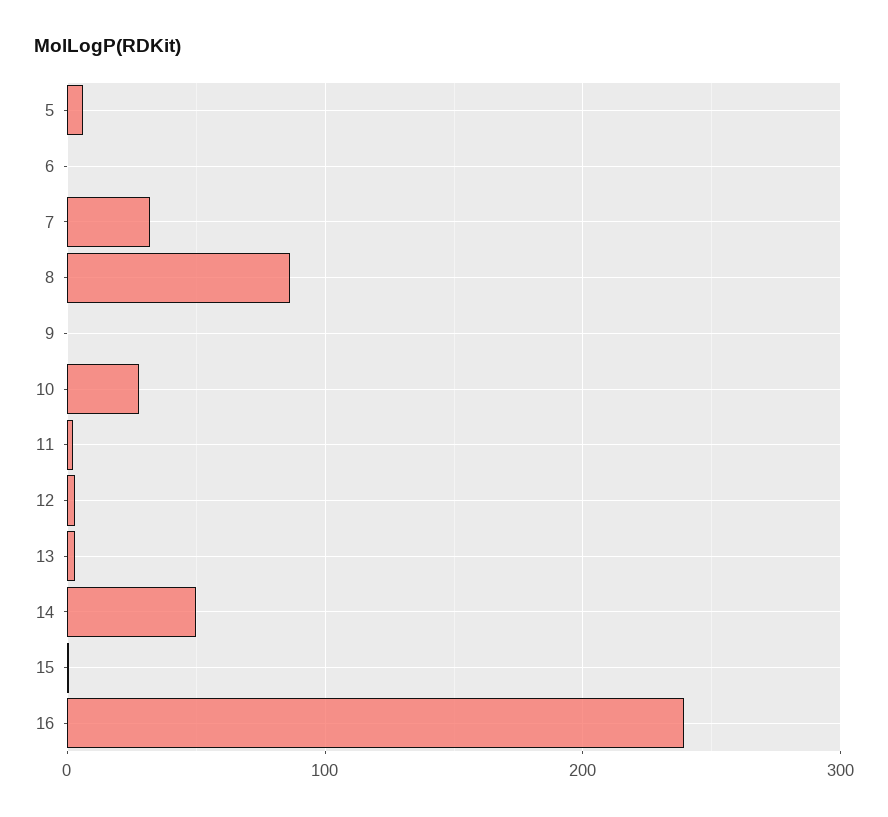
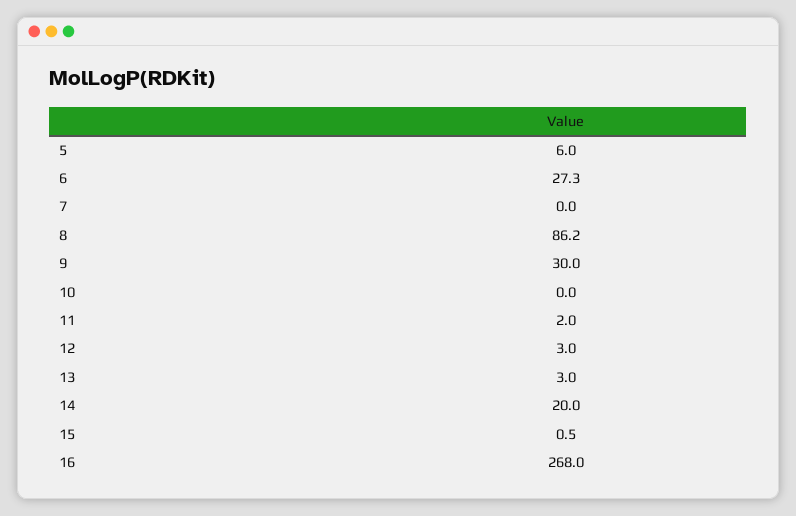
  {
    "5": 6,
-   "6": 0,
+   "6": 27.3,
-   "7": 30,
+   "7": 0,
    "8": 86.2,
-   "9": 0,
+   "9": 30,
-   "10": 30,
+   "10": 0,
    "11": 2,
    "12": 3,
    "13": 3,
-   "14": 50,
+   "14": 20,
    "15": 0.5,
-   "16": 240
+   "16": 268
  }

